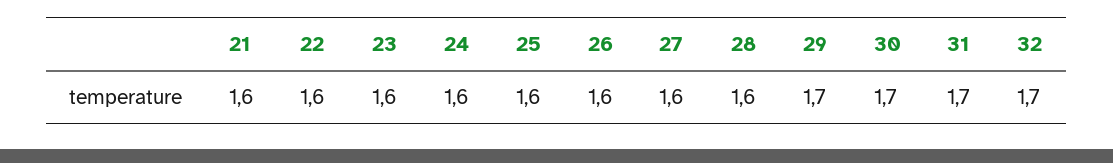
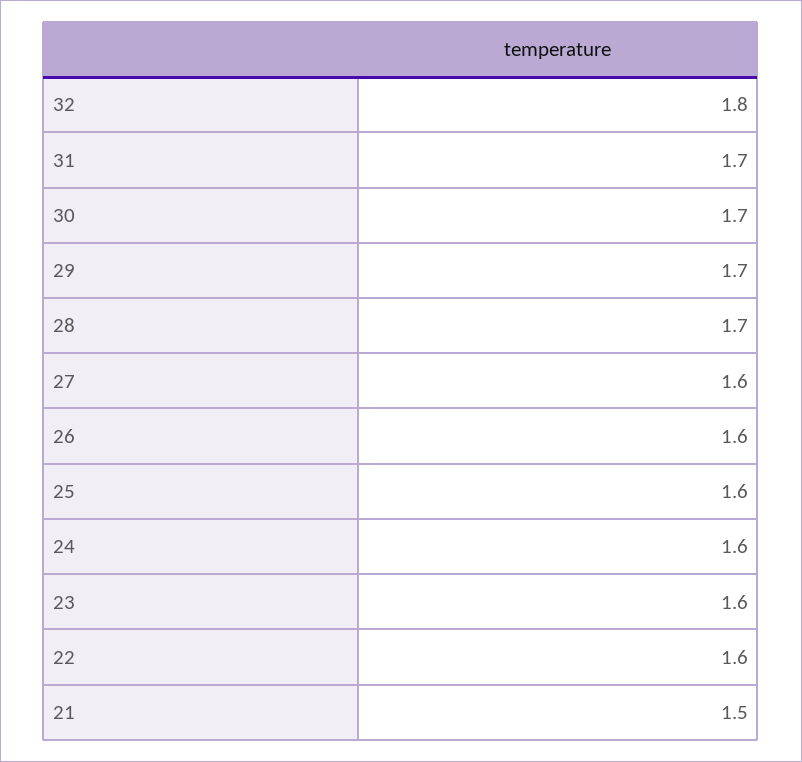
  {
-   "21": 1.6,
+   "21": 1.5,
    "22": 1.6,
    "23": 1.6,
    "24": 1.6,
    "25": 1.6,
    "26": 1.6,
    "27": 1.6,
-   "28": 1.6,
+   "28": 1.7,
    "29": 1.7,
    "30": 1.7,
    "31": 1.7,
-   "32": 1.7
+   "32": 1.8
  }

